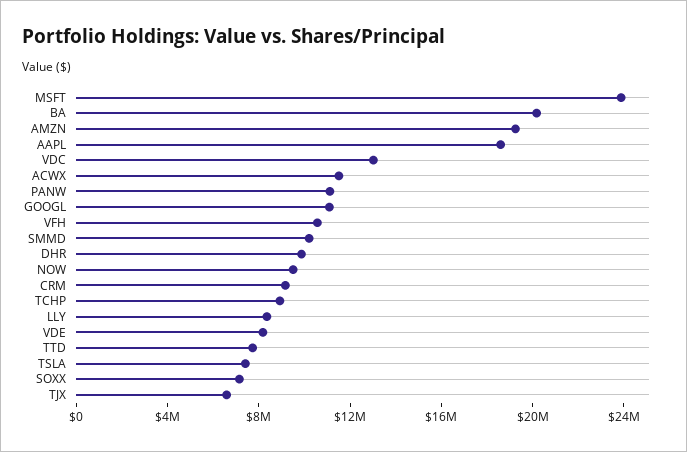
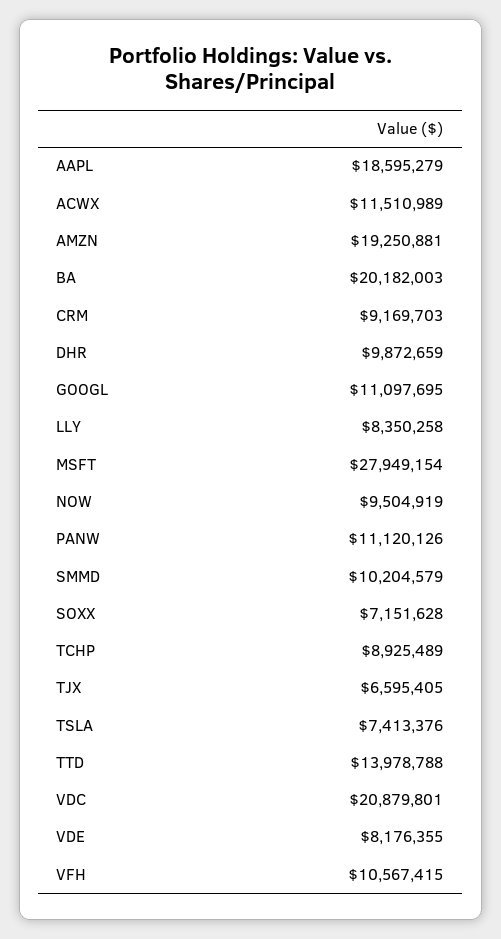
  {
-   "MSFT": 24000000,
+   "MSFT": 27949154,
    "BA": 20182003,
    "AMZN": 19250881,
    "AAPL": 18595279,
-   "VDC": 13000000,
+   "VDC": 20879801,
    "ACWX": 11510989,
    "PANW": 11120126,
    "GOOGL": 11097695,
    "VFH": 10567415,
    "SMMD": 10204579,
    "DHR": 9872659,
    "NOW": 9504919,
    "CRM": 9169703,
    "TCHP": 8925489,
    "LLY": 8350258,
    "VDE": 8176355,
-   "TTD": 8000000,
+   "TTD": 13978788,
    "TSLA": 7413376,
    "SOXX": 7151628,
    "TJX": 6595405
  }

